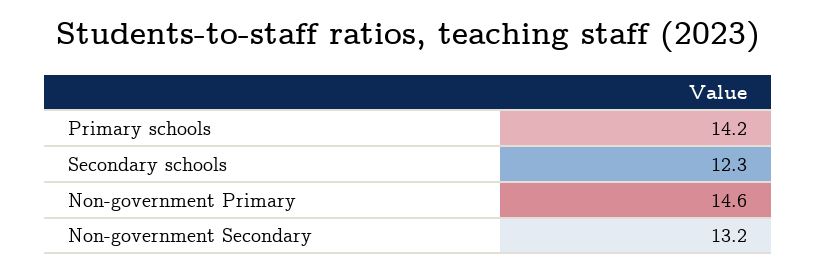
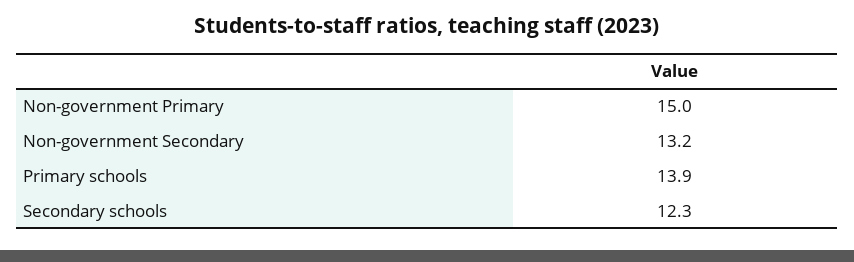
  {
-   "Primary schools": 14.2,
+   "Primary schools": 13.9,
    "Secondary schools": 12.3,
-   "Non-government Primary": 14.6,
+   "Non-government Primary": 15,
    "Non-government Secondary": 13.2
  }

